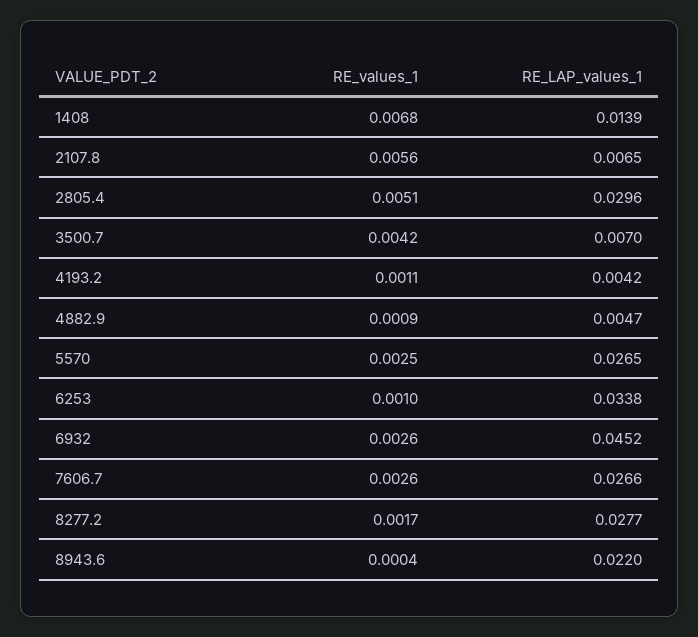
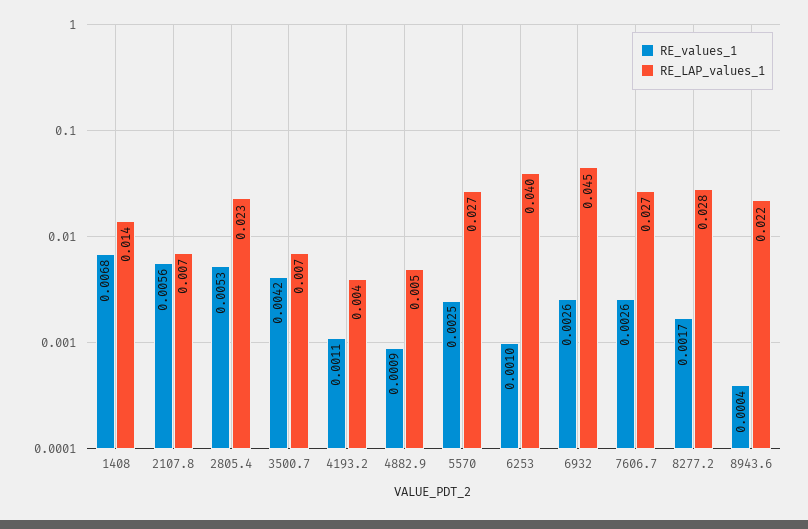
  {
    "RE_values_1": {
      "1408": 0.0068,
      "2107.8": 0.0056,
-     "2805.4": 0.0051,
+     "2805.4": 0.0053,
      "3500.7": 0.0042,
      "4193.2": 0.0011,
      "4882.9": 0.0009,
      "5570": 0.0025,
      "6253": 0.001,
      "6932": 0.0026,
      "7606.7": 0.0026,
      "8277.2": 0.0017,
      "8943.6": 0.0004
    },
    "RE_LAP_values_1": {
      "1408": 0.0139,
      "2107.8": 0.0065,
-     "2805.4": 0.0296,
+     "2805.4": 0.023,
      "3500.7": 0.007,
      "4193.2": 0.0042,
      "4882.9": 0.0047,
      "5570": 0.0265,
-     "6253": 0.0338,
+     "6253": 0.04,
      "6932": 0.0452,
      "7606.7": 0.0266,
      "8277.2": 0.0277,
      "8943.6": 0.022
    }
  }

